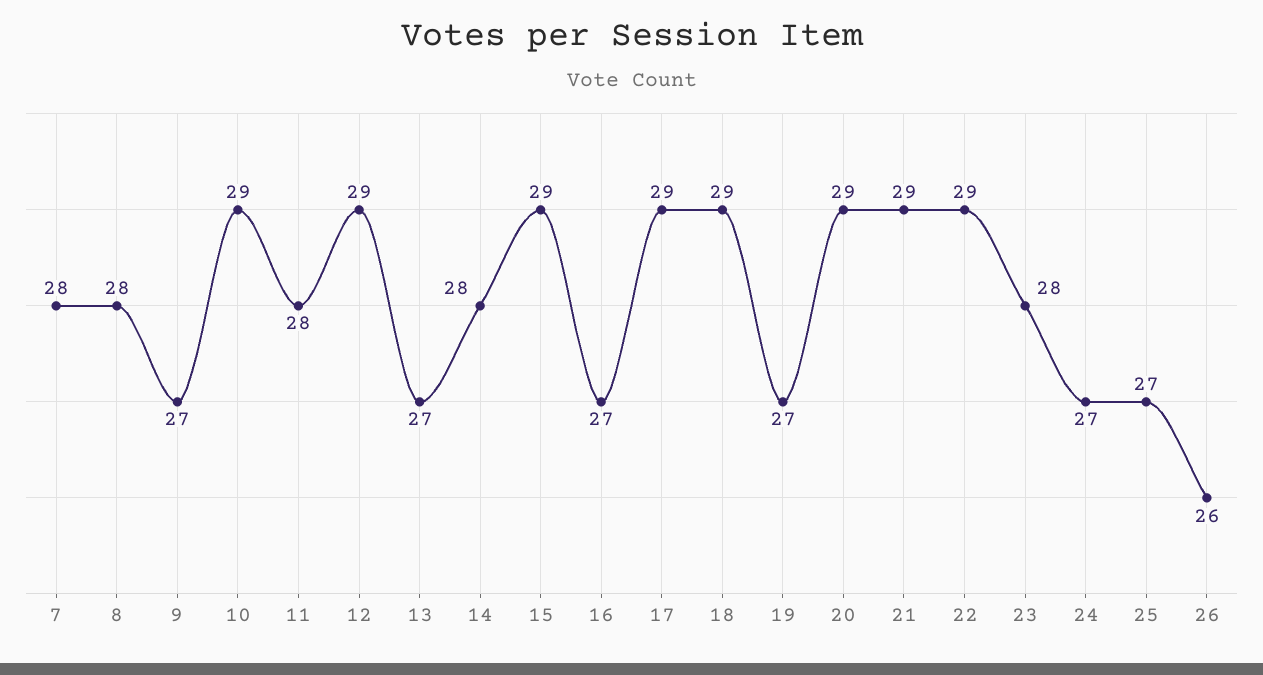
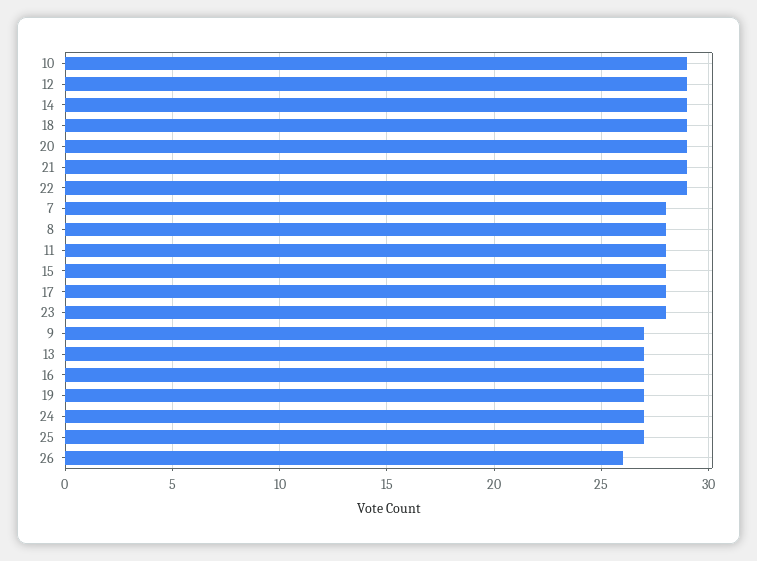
  {
    "7": 28,
    "8": 28,
    "9": 27,
    "10": 29,
    "11": 28,
    "12": 29,
    "13": 27,
-   "14": 28,
+   "14": 29,
-   "15": 29,
+   "15": 28,
    "16": 27,
-   "17": 29,
+   "17": 28,
    "18": 29,
    "19": 27,
    "20": 29,
    "21": 29,
    "22": 29,
    "23": 28,
    "24": 27,
    "25": 27,
    "26": 26
  }

